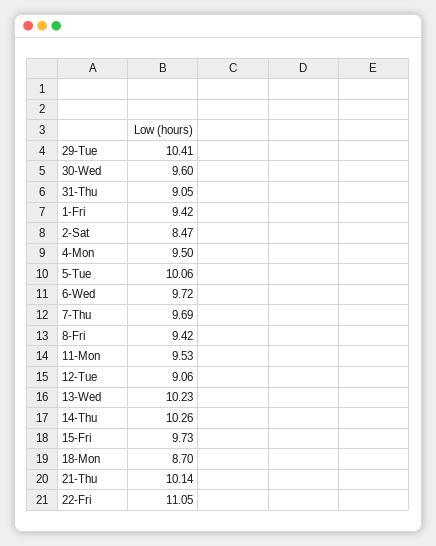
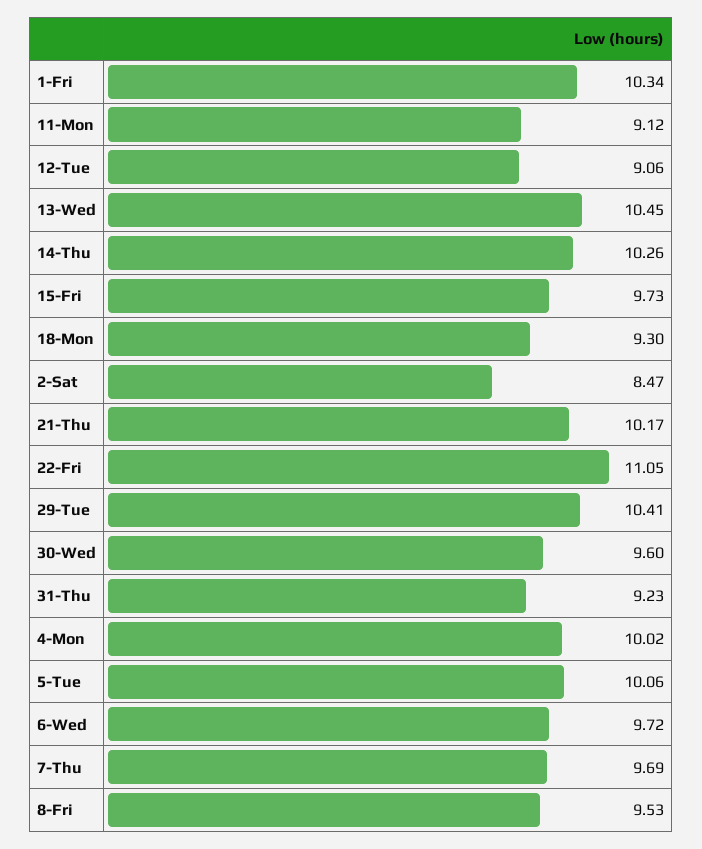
  {
    "29-Tue": 10.41,
    "30-Wed": 9.6,
-   "31-Thu": 9.05,
+   "31-Thu": 9.23,
-   "1-Fri": 9.42,
+   "1-Fri": 10.34,
    "2-Sat": 8.47,
-   "4-Mon": 9.5,
+   "4-Mon": 10.02,
    "5-Tue": 10.06,
    "6-Wed": 9.72,
    "7-Thu": 9.69,
-   "8-Fri": 9.42,
+   "8-Fri": 9.53,
-   "11-Mon": 9.53,
+   "11-Mon": 9.12,
    "12-Tue": 9.06,
-   "13-Wed": 10.23,
+   "13-Wed": 10.45,
    "14-Thu": 10.26,
    "15-Fri": 9.73,
-   "18-Mon": 8.7,
+   "18-Mon": 9.3,
-   "21-Thu": 10.14,
+   "21-Thu": 10.17,
    "22-Fri": 11.05
  }

